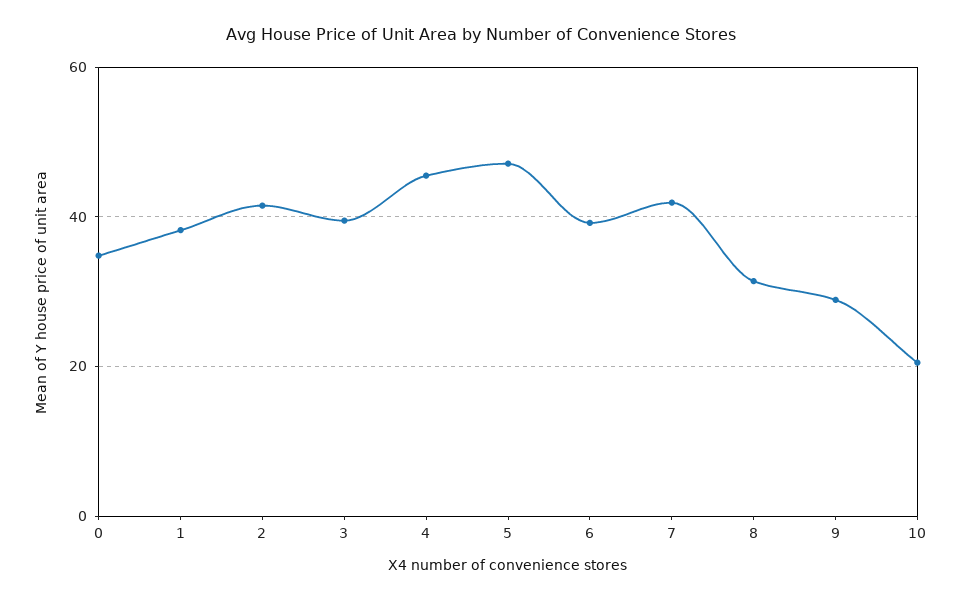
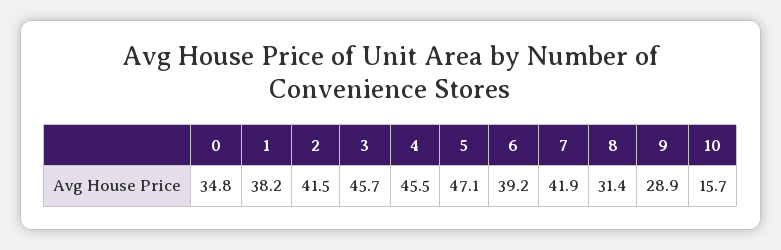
  {
    "0": 34.8,
    "1": 38.2,
    "2": 41.5,
-   "3": 40,
+   "3": 45.7,
    "4": 45.5,
    "5": 47.1,
    "6": 39.2,
    "7": 41.9,
    "8": 31.4,
    "9": 28.9,
-   "10": 20
+   "10": 15.7
  }

